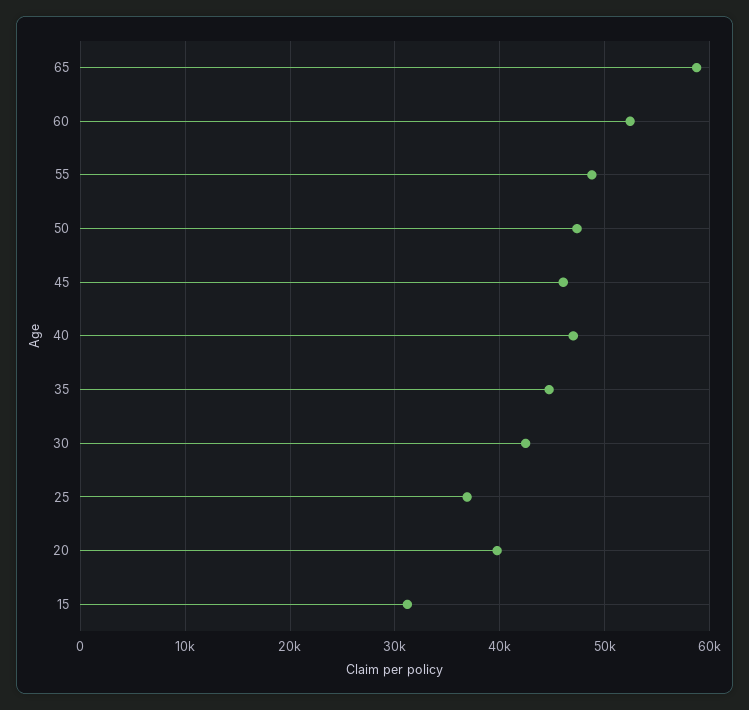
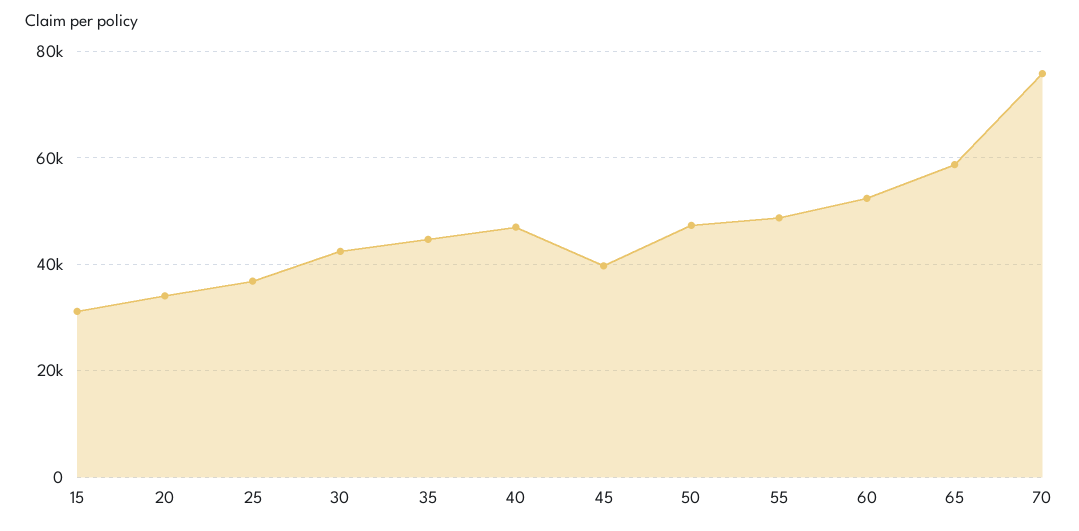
  {
    "65": 59000,
    "60": 52000,
    "55": 49000,
    "50": 47000,
-   "45": 46000,
+   "45": 40000,
    "40": 47000,
    "35": 45000,
    "30": 42000,
    "25": 37000,
-   "20": 40000,
+   "20": 34000,
-   "15": 31000
+   "15": 31000,
+   "70": 76000
  }

